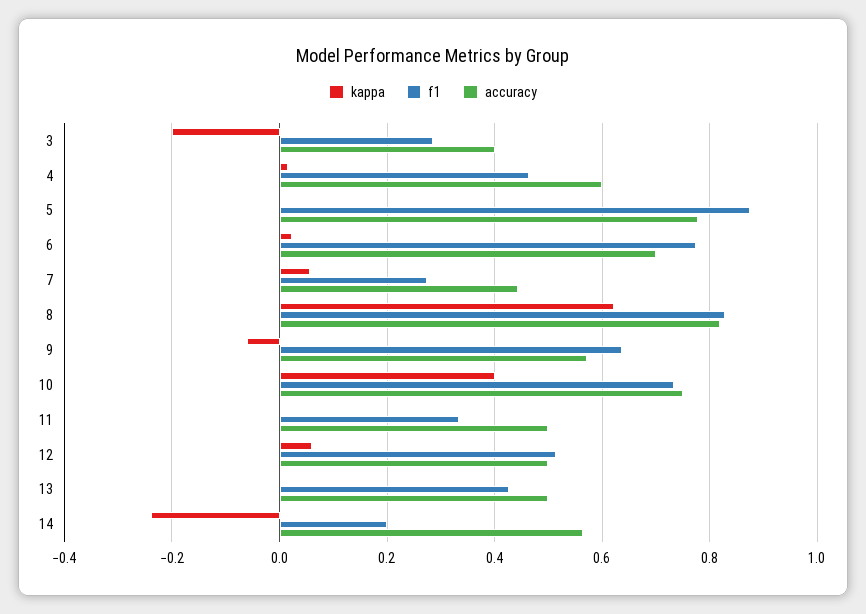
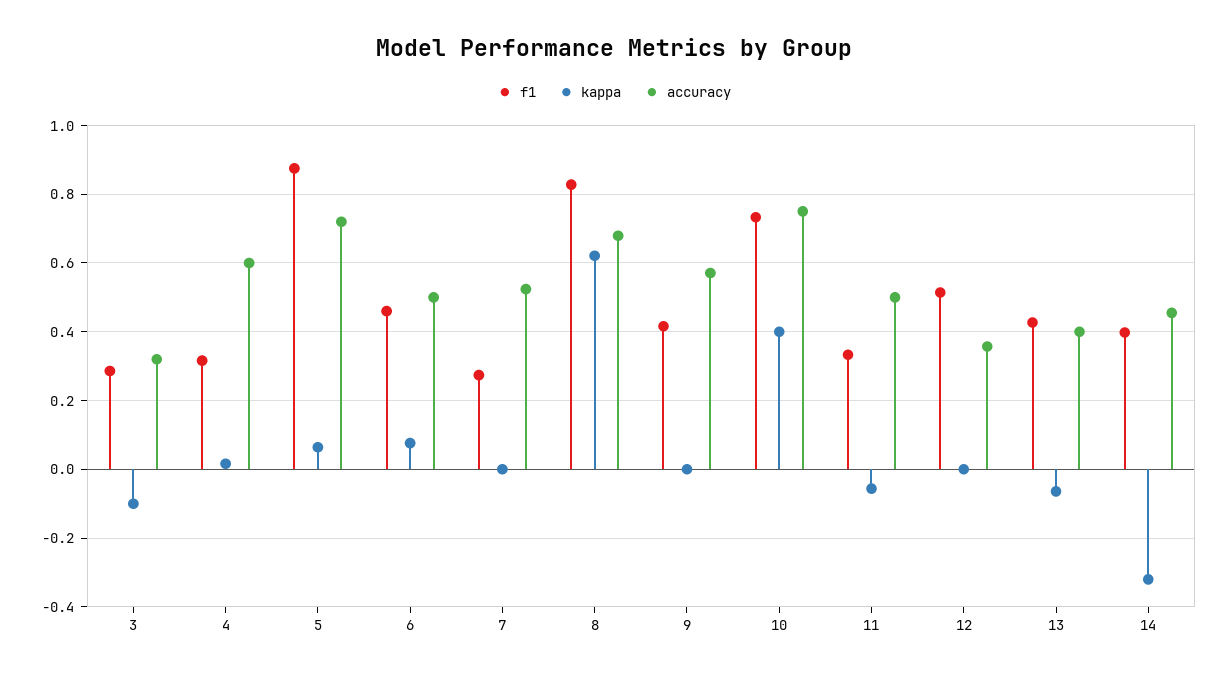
  {
    "kappa": {
-     "3": -0.2,
+     "3": -0.1,
      "4": 0.02,
-     "5": 0,
+     "5": 0.06,
-     "6": 0.02,
+     "6": 0.08,
-     "7": 0.06,
+     "7": 0,
      "8": 0.62,
-     "9": -0.06,
+     "9": 0,
      "10": 0.4,
-     "11": 0,
+     "11": -0.06,
-     "12": 0.06,
+     "12": 0,
-     "13": 0,
+     "13": -0.06,
-     "14": -0.24
+     "14": -0.32
    },
    "f1": {
      "3": 0.28,
-     "4": 0.46,
+     "4": 0.32,
      "5": 0.88,
-     "6": 0.78,
+     "6": 0.46,
      "7": 0.28,
      "8": 0.82,
-     "9": 0.64,
+     "9": 0.42,
      "10": 0.74,
      "11": 0.34,
      "12": 0.52,
      "13": 0.42,
-     "14": 0.2
+     "14": 0.4
    },
    "accuracy": {
-     "3": 0.4,
+     "3": 0.32,
      "4": 0.6,
-     "5": 0.78,
+     "5": 0.72,
-     "6": 0.7,
+     "6": 0.5,
-     "7": 0.44,
+     "7": 0.52,
-     "8": 0.82,
+     "8": 0.68,
      "9": 0.58,
      "10": 0.76,
      "11": 0.5,
-     "12": 0.5,
+     "12": 0.36,
-     "13": 0.5,
+     "13": 0.4,
-     "14": 0.56
+     "14": 0.46
    }
  }

